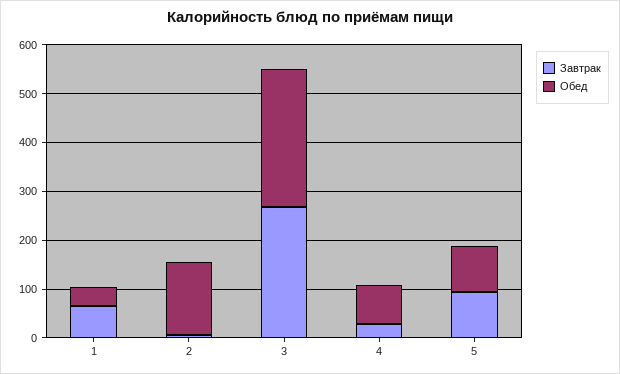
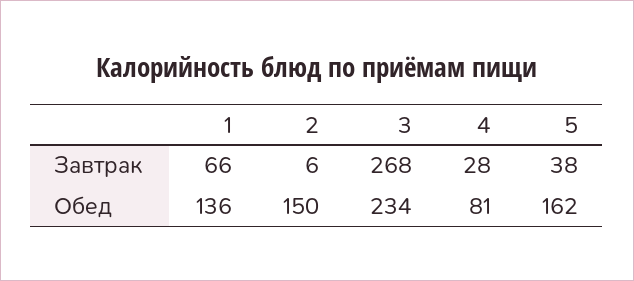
  {
    "Завтрак": {
      "1": 66,
      "2": 6,
      "3": 268,
      "4": 28,
-     "5": 100
+     "5": 38
    },
    "Обед": {
-     "1": 40,
+     "1": 136,
      "2": 150,
-     "3": 280,
+     "3": 234,
      "4": 81,
-     "5": 100
+     "5": 162
    }
  }

